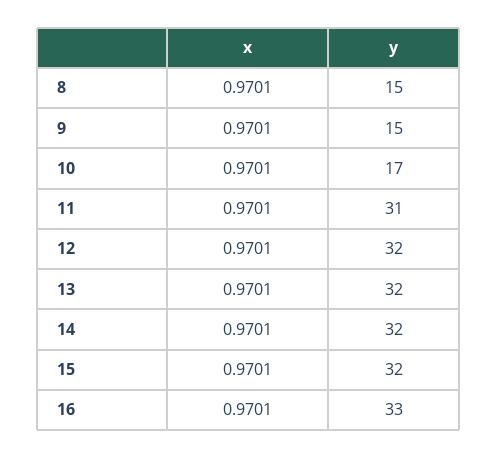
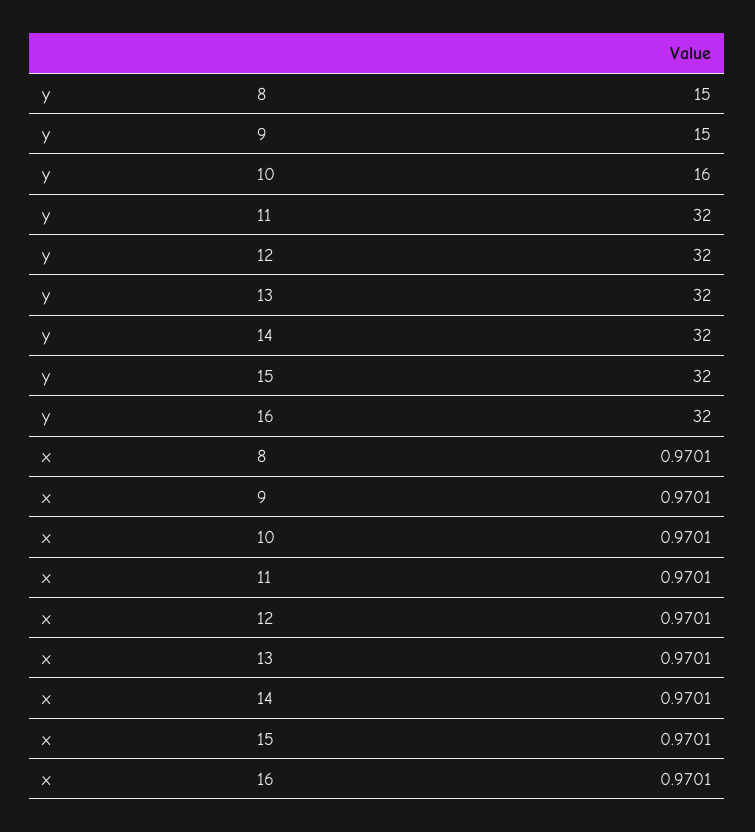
  {
    "x": {
      "8": 0.9701,
      "9": 0.9701,
      "10": 0.9701,
      "11": 0.9701,
      "12": 0.9701,
      "13": 0.9701,
      "14": 0.9701,
      "15": 0.9701,
      "16": 0.9701
    },
    "y": {
      "8": 15,
      "9": 15,
-     "10": 17,
+     "10": 16,
-     "11": 31,
+     "11": 32,
      "12": 32,
      "13": 32,
      "14": 32,
      "15": 32,
-     "16": 33
+     "16": 32
    }
  }

